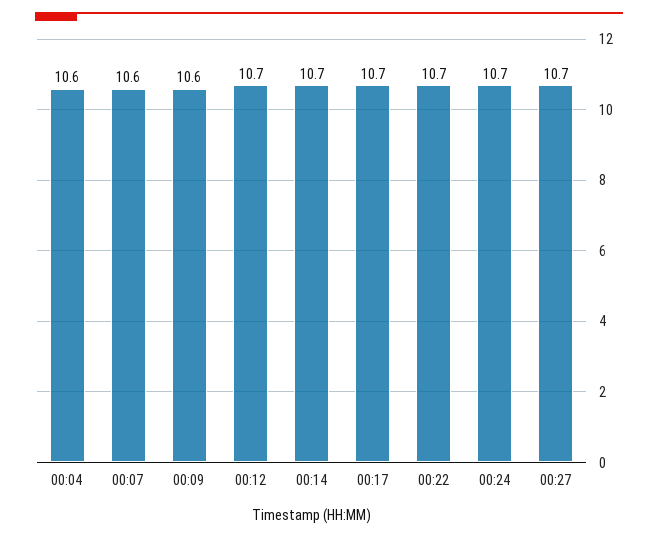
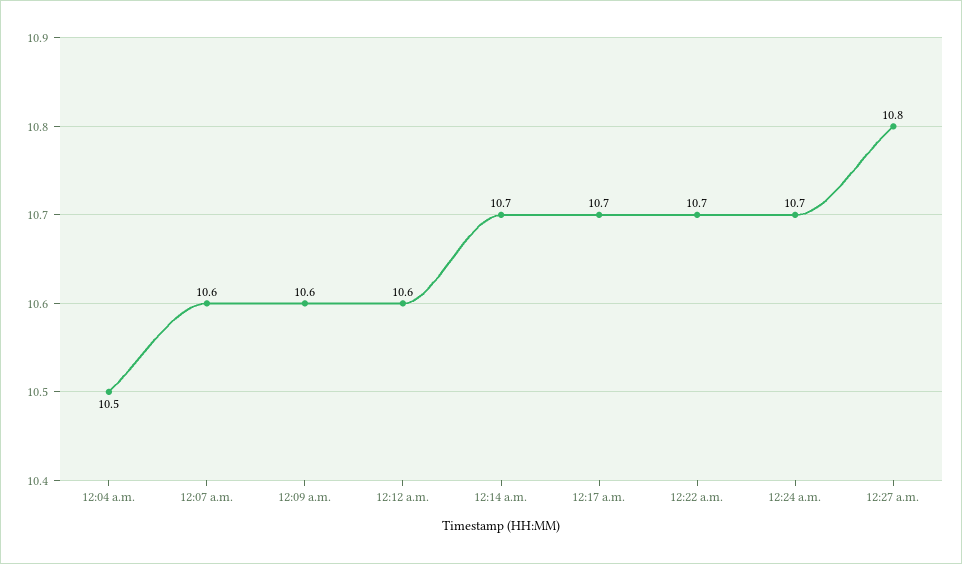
  {
-   "00:04": 10.6,
+   "00:04": 10.5,
    "00:07": 10.6,
    "00:09": 10.6,
-   "00:12": 10.7,
+   "00:12": 10.6,
    "00:14": 10.7,
    "00:17": 10.7,
    "00:22": 10.7,
    "00:24": 10.7,
-   "00:27": 10.7
+   "00:27": 10.8
  }

